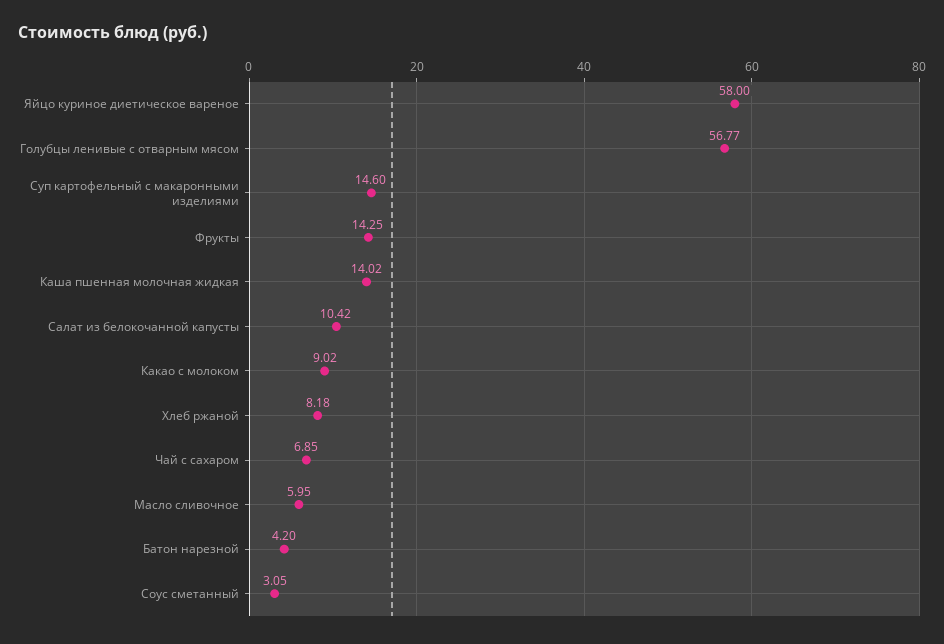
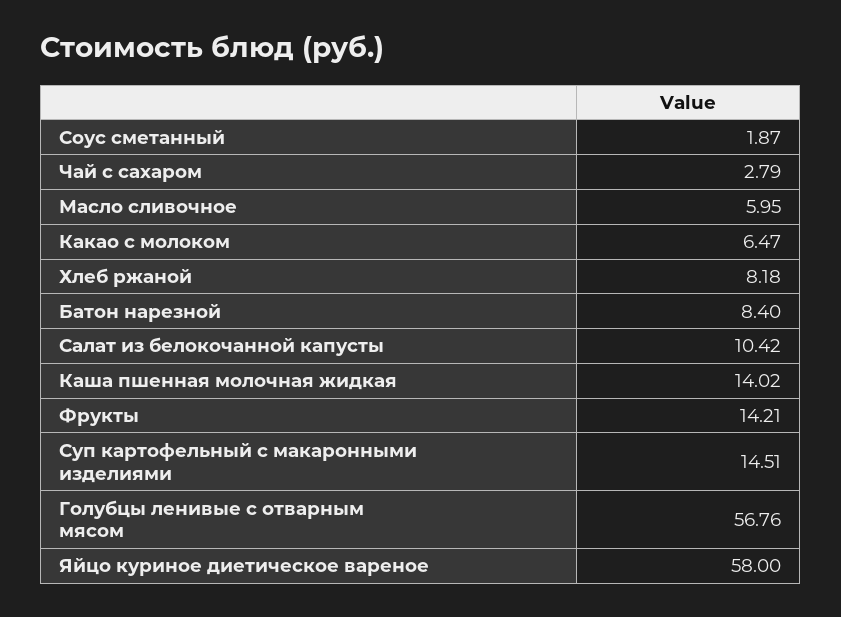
  {
    "Яйцо куриное диетическое вареное": 58,
-   "Голубцы ленивые с отварным мясом": 56.77,
+   "Голубцы ленивые с отварным мясом": 56.76,
-   "Суп картофельный с макаронными изделиями": 14.6,
+   "Суп картофельный с макаронными изделиями": 14.51,
-   "Фрукты": 14.25,
+   "Фрукты": 14.21,
    "Каша пшенная молочная жидкая": 14.02,
    "Салат из белокочанной капусты": 10.42,
-   "Какао с молоком": 9.02,
+   "Какао с молоком": 6.47,
    "Хлеб ржаной": 8.18,
-   "Чай с сахаром": 6.85,
+   "Чай с сахаром": 2.79,
    "Масло сливочное": 5.95,
-   "Батон нарезной": 4.2,
+   "Батон нарезной": 8.4,
-   "Соус сметанный": 3.05
+   "Соус сметанный": 1.87
  }

